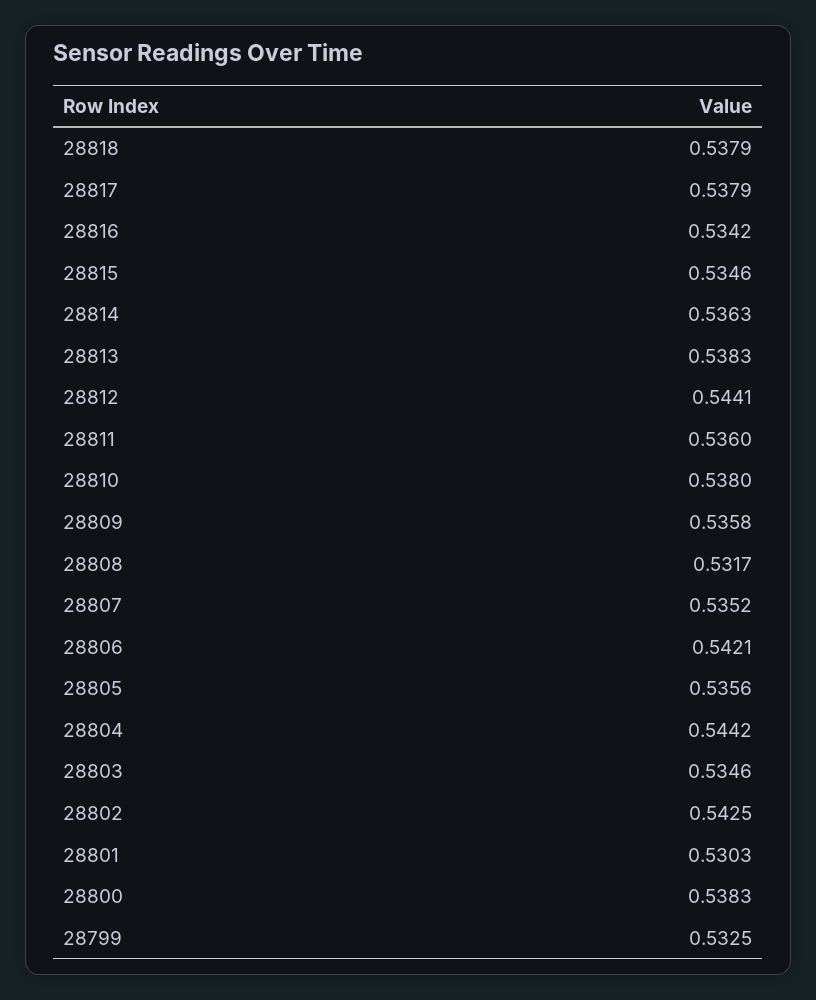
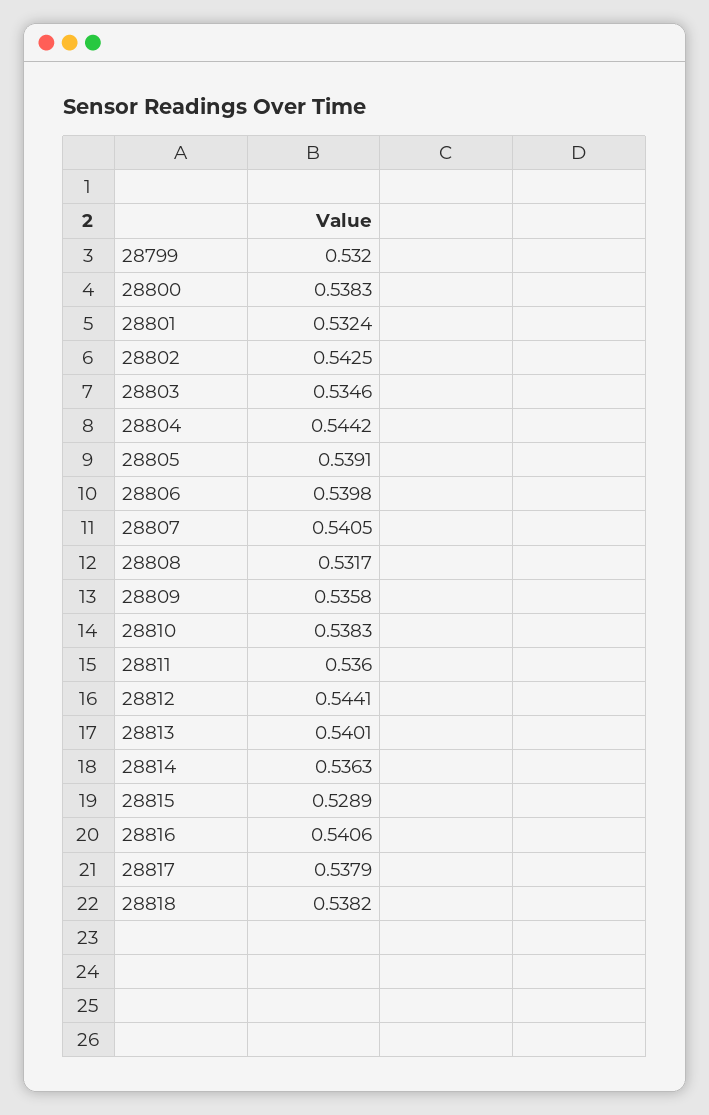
  {
-   "28818": 0.5379,
+   "28818": 0.5382,
    "28817": 0.5379,
-   "28816": 0.5342,
+   "28816": 0.5406,
-   "28815": 0.5346,
+   "28815": 0.5289,
    "28814": 0.5363,
-   "28813": 0.5383,
+   "28813": 0.5401,
    "28812": 0.5441,
    "28811": 0.536,
-   "28810": 0.538,
+   "28810": 0.5383,
    "28809": 0.5358,
    "28808": 0.5317,
-   "28807": 0.5352,
+   "28807": 0.5405,
-   "28806": 0.5421,
+   "28806": 0.5398,
-   "28805": 0.5356,
+   "28805": 0.5391,
    "28804": 0.5442,
    "28803": 0.5346,
    "28802": 0.5425,
-   "28801": 0.5303,
+   "28801": 0.5324,
    "28800": 0.5383,
-   "28799": 0.5325
+   "28799": 0.532
  }

